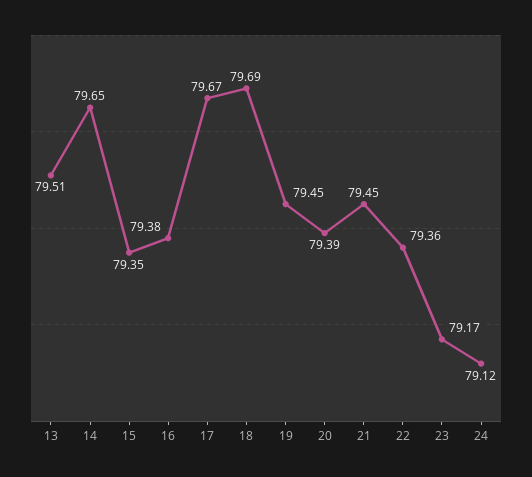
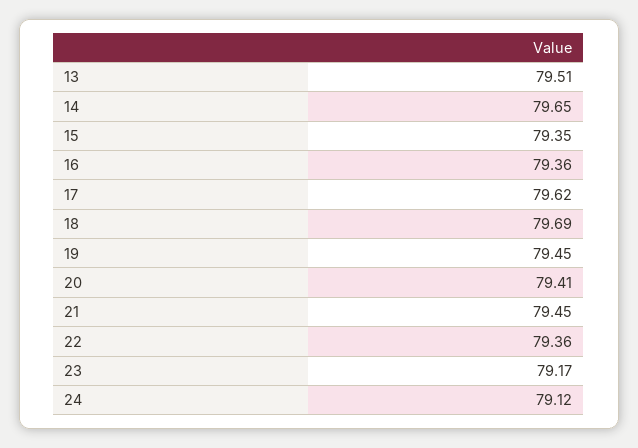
  {
    "13": 79.51,
    "14": 79.65,
    "15": 79.35,
-   "16": 79.38,
+   "16": 79.36,
-   "17": 79.67,
+   "17": 79.62,
    "18": 79.69,
    "19": 79.45,
-   "20": 79.39,
+   "20": 79.41,
    "21": 79.45,
    "22": 79.36,
    "23": 79.17,
    "24": 79.12
  }

